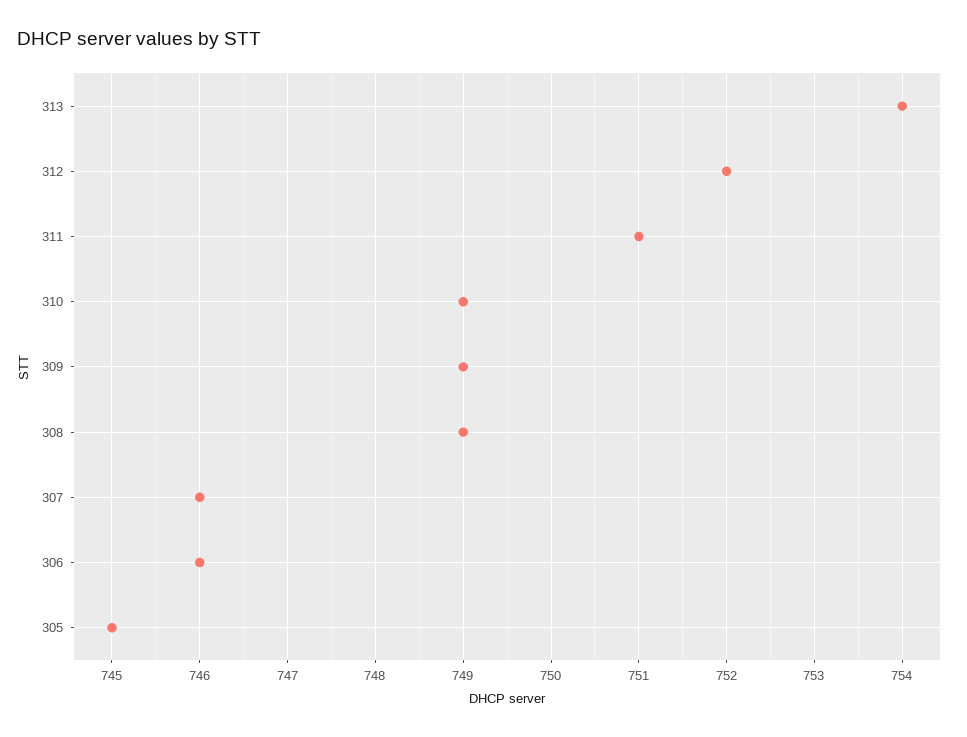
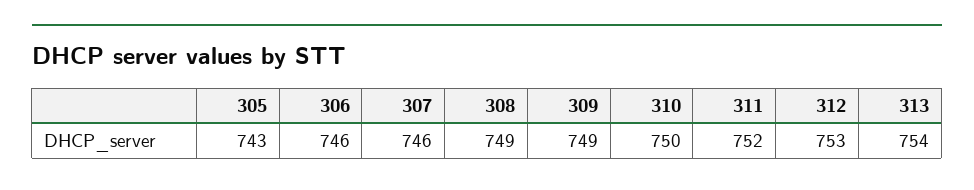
  {
    "313": 754,
-   "312": 752,
+   "312": 753,
-   "311": 751,
+   "311": 752,
-   "310": 749,
+   "310": 750,
    "309": 749,
    "308": 749,
    "307": 746,
    "306": 746,
-   "305": 745
+   "305": 743
  }

